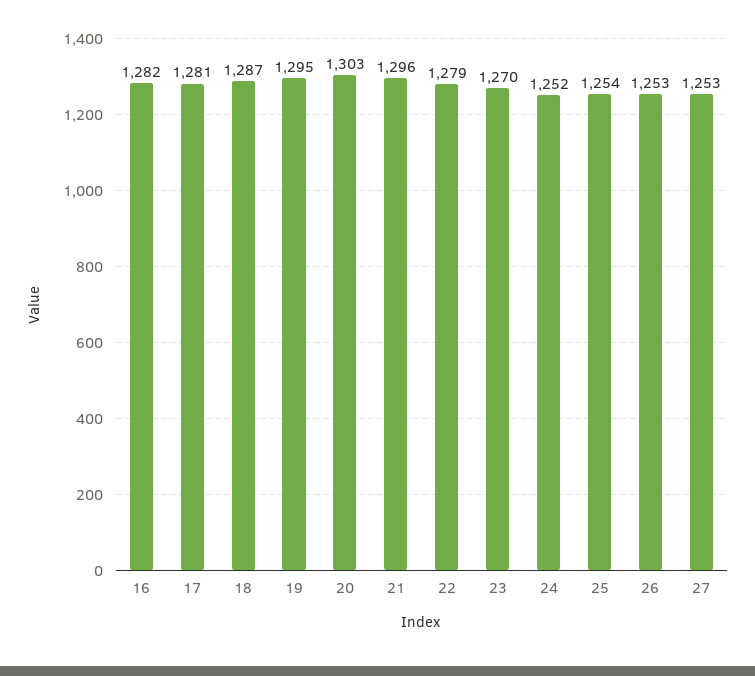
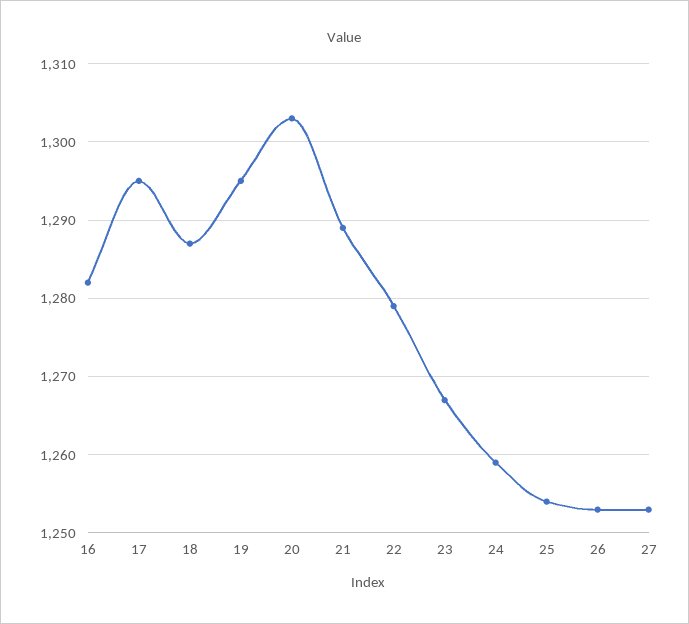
  {
    "16": 1282,
-   "17": 1281,
+   "17": 1295,
    "18": 1287,
    "19": 1295,
    "20": 1303,
-   "21": 1296,
+   "21": 1289,
    "22": 1279,
-   "23": 1270,
+   "23": 1267,
-   "24": 1252,
+   "24": 1259,
    "25": 1254,
    "26": 1253,
    "27": 1253
  }

